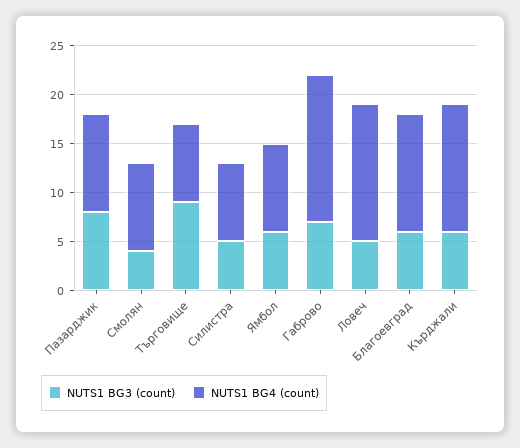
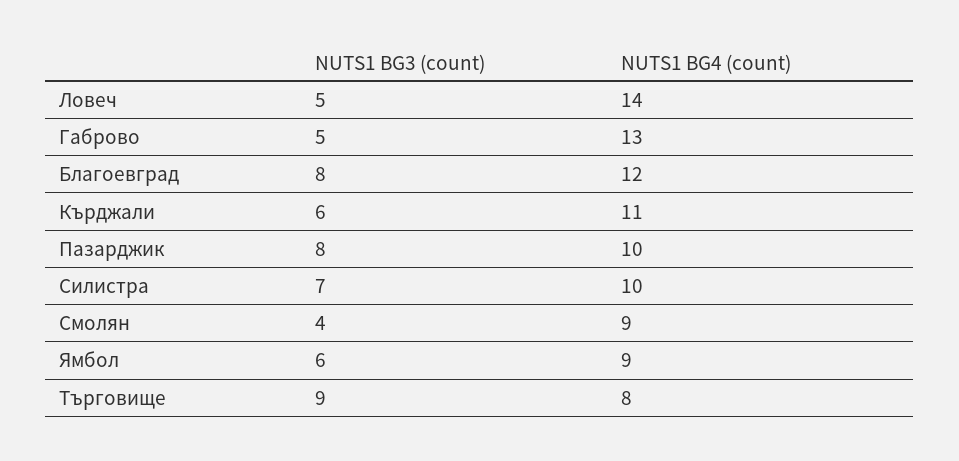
  {
    "NUTS1 BG3 (count)": {
      "Пазарджик": 8,
      "Смолян": 4,
      "Търговище": 9,
-     "Силистра": 5,
+     "Силистра": 7,
      "Ямбол": 6,
-     "Габрово": 7,
+     "Габрово": 5,
      "Ловеч": 5,
-     "Благоевград": 6,
+     "Благоевград": 8,
      "Кърджали": 6
    },
    "NUTS1 BG4 (count)": {
      "Пазарджик": 10,
      "Смолян": 9,
      "Търговище": 8,
-     "Силистра": 8,
+     "Силистра": 10,
      "Ямбол": 9,
-     "Габрово": 15,
+     "Габрово": 13,
      "Ловеч": 14,
      "Благоевград": 12,
-     "Кърджали": 13
+     "Кърджали": 11
    }
  }

